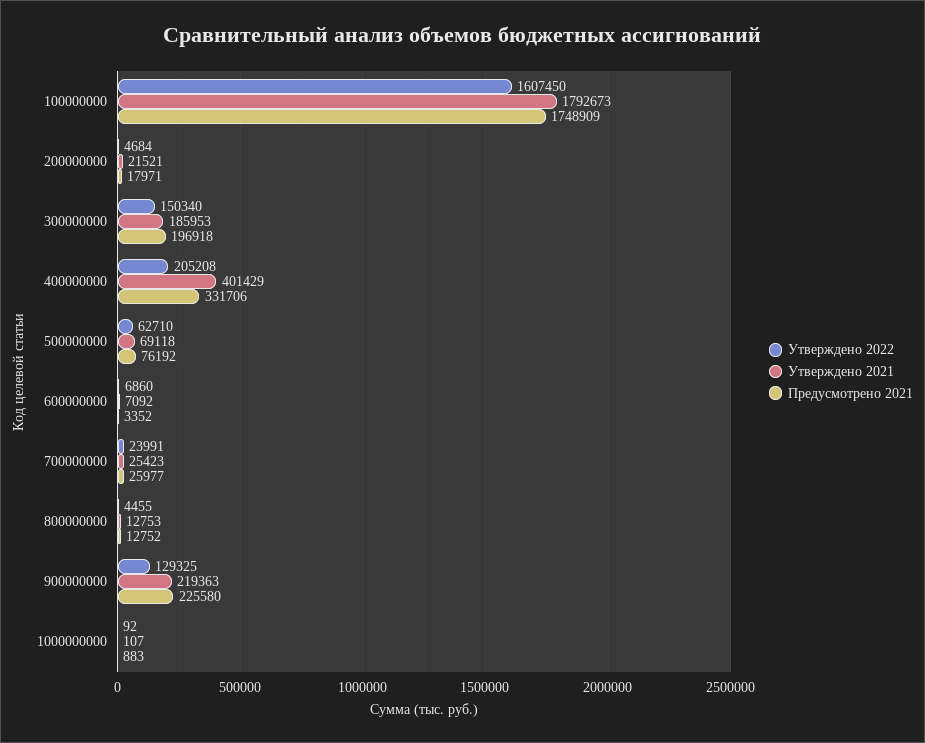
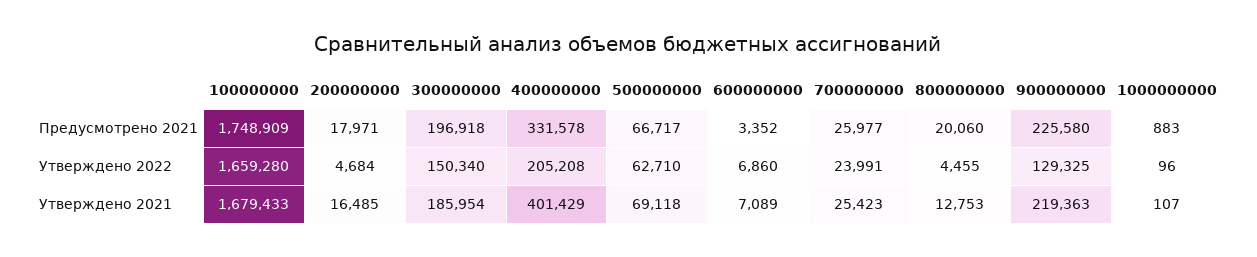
  {
    "Утверждено 2022": {
-     "100000000": 1607450,
+     "100000000": 1659280,
      "200000000": 4684,
      "300000000": 150340,
      "400000000": 205208,
      "500000000": 62710,
      "600000000": 6860,
      "700000000": 23991,
      "800000000": 4455,
      "900000000": 129325,
-     "1000000000": 92
+     "1000000000": 96
    },
    "Утверждено 2021": {
-     "100000000": 1792673,
+     "100000000": 1679433,
-     "200000000": 21521,
+     "200000000": 16485,
-     "300000000": 185953,
+     "300000000": 185954,
      "400000000": 401429,
      "500000000": 69118,
-     "600000000": 7092,
+     "600000000": 7089,
      "700000000": 25423,
      "800000000": 12753,
      "900000000": 219363,
      "1000000000": 107
    },
    "Предусмотрено 2021": {
      "100000000": 1748909,
      "200000000": 17971,
      "300000000": 196918,
-     "400000000": 331706,
+     "400000000": 331578,
-     "500000000": 76192,
+     "500000000": 66717,
      "600000000": 3352,
      "700000000": 25977,
-     "800000000": 12752,
+     "800000000": 20060,
      "900000000": 225580,
      "1000000000": 883
    }
  }

